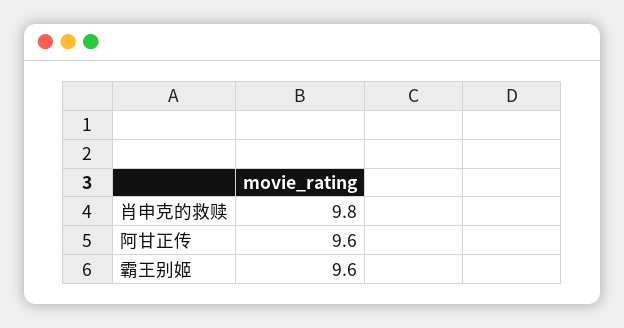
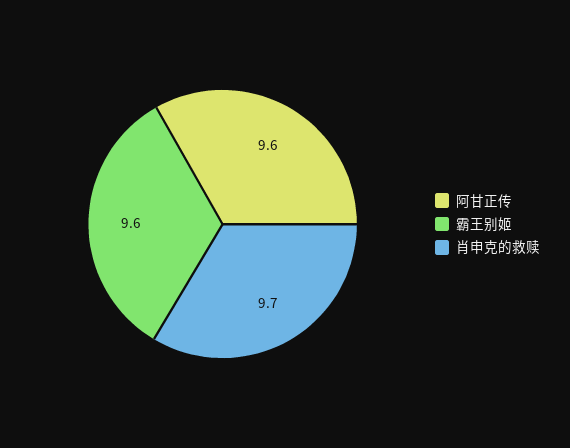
  {
-   "肖申克的救赎": 9.8,
+   "肖申克的救赎": 9.7,
    "阿甘正传": 9.6,
    "霸王别姬": 9.6
  }

